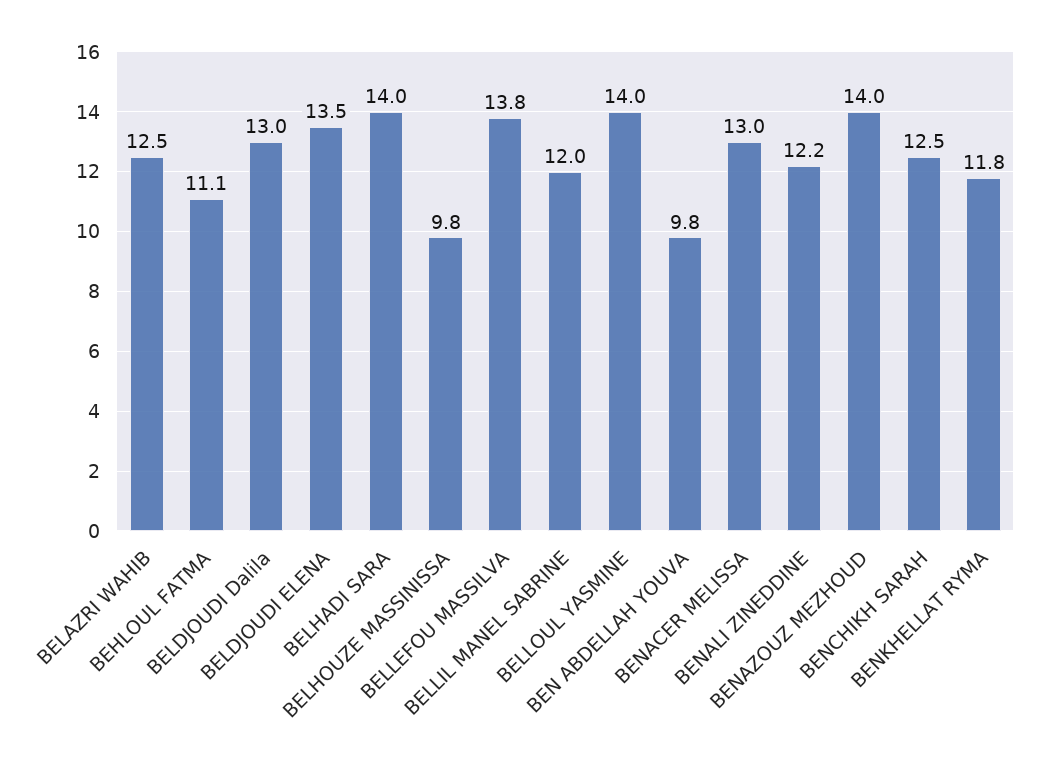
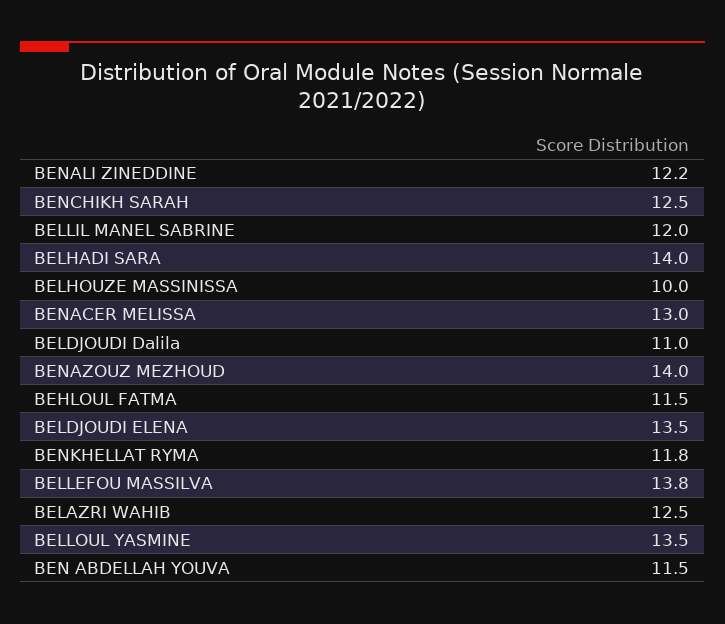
  {
    "BELAZRI WAHIB": 12.5,
-   "BEHLOUL FATMA": 11.1,
+   "BEHLOUL FATMA": 11.5,
-   "BELDJOUDI Dalila": 13,
+   "BELDJOUDI Dalila": 11,
    "BELDJOUDI ELENA": 13.5,
    "BELHADI SARA": 14,
-   "BELHOUZE MASSINISSA": 9.8,
+   "BELHOUZE MASSINISSA": 10,
    "BELLEFOU MASSILVA": 13.8,
    "BELLIL MANEL SABRINE": 12,
-   "BELLOUL YASMINE": 14,
+   "BELLOUL YASMINE": 13.5,
-   "BEN ABDELLAH YOUVA": 9.8,
+   "BEN ABDELLAH YOUVA": 11.5,
    "BENACER MELISSA": 13,
    "BENALI ZINEDDINE": 12.2,
    "BENAZOUZ MEZHOUD": 14,
    "BENCHIKH SARAH": 12.5,
    "BENKHELLAT RYMA": 11.8
  }

